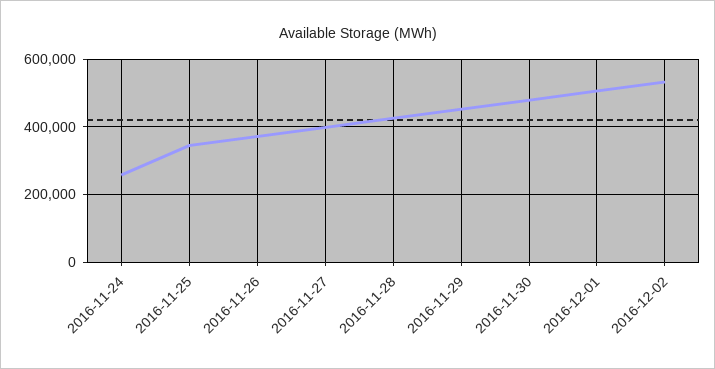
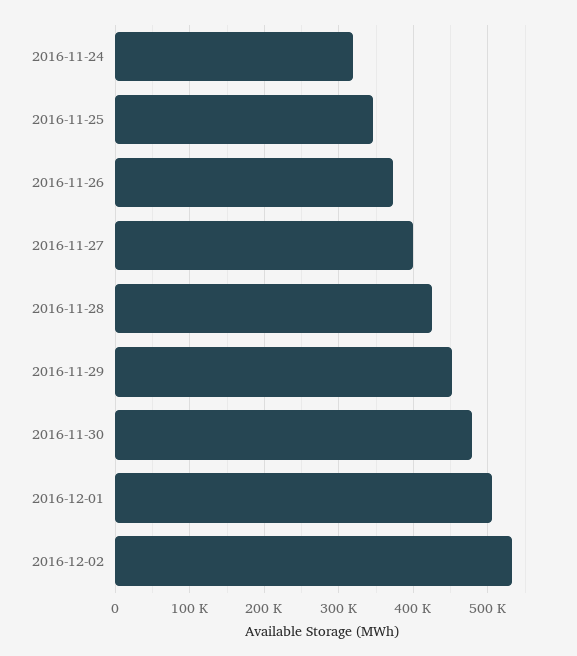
  {
-   "2016-11-24": 260000,
+   "2016-11-24": 320000,
    "2016-11-25": 350000,
    "2016-11-26": 370000,
    "2016-11-27": 400000,
    "2016-11-28": 430000,
    "2016-11-29": 450000,
    "2016-11-30": 480000,
    "2016-12-01": 510000,
    "2016-12-02": 530000
  }

